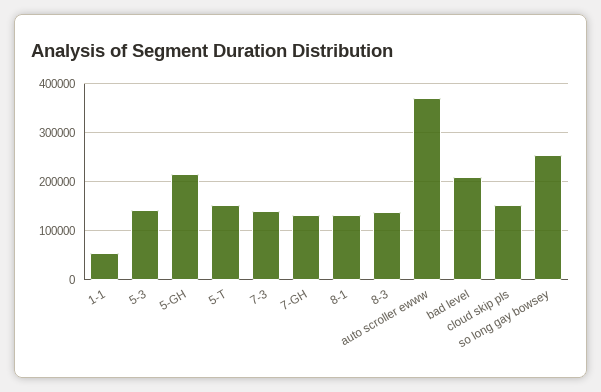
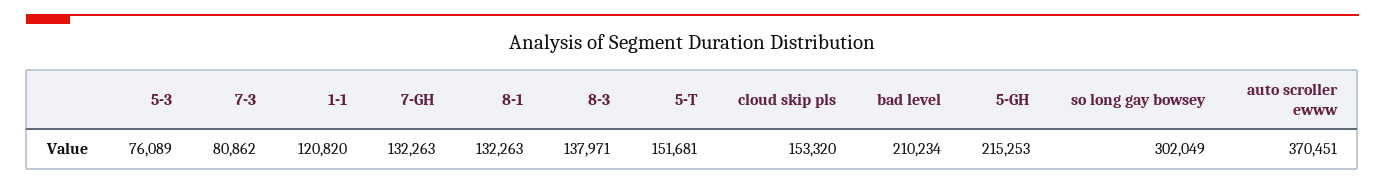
  {
-   "1-1": 60000,
+   "1-1": 120820,
-   "5-3": 140000,
+   "5-3": 76089,
    "5-GH": 215253,
    "5-T": 151681,
-   "7-3": 140000,
+   "7-3": 80862,
    "7-GH": 132263,
    "8-1": 132263,
    "8-3": 137971,
    "auto scroller ewww": 370451,
    "bad level": 210234,
    "cloud skip pls": 153320,
-   "so long gay bowsey": 260000
+   "so long gay bowsey": 302049
  }

